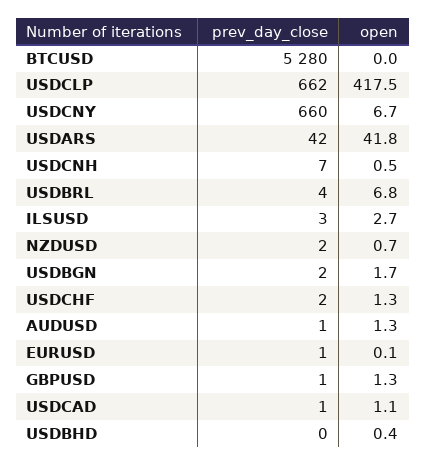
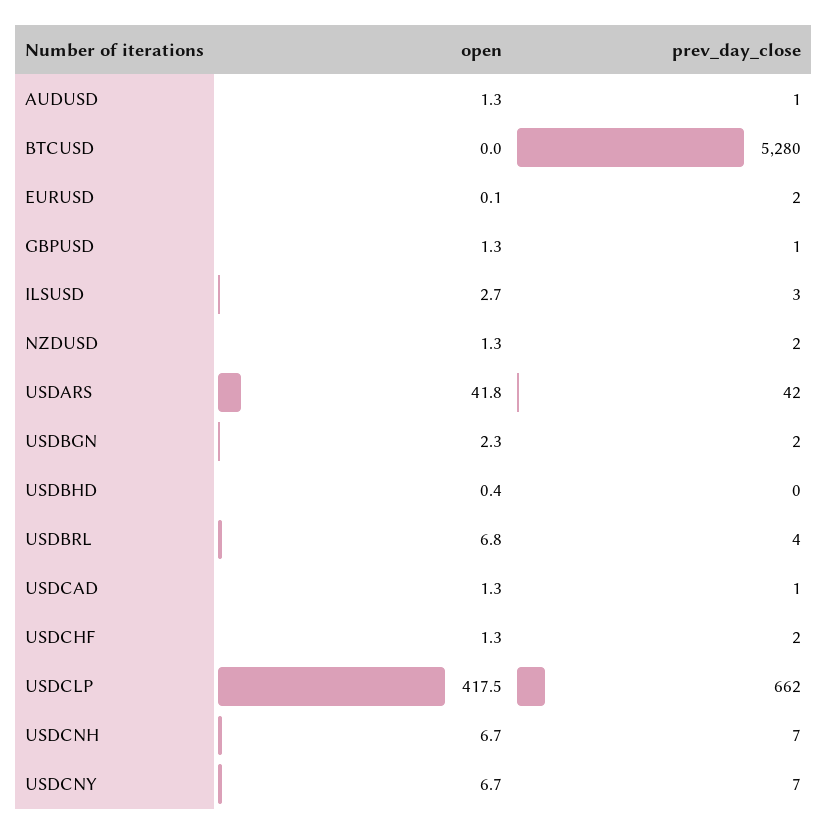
  {
    "prev_day_close": {
      "BTCUSD": 5280,
      "USDCLP": 662,
-     "USDCNY": 660,
+     "USDCNY": 7,
      "USDARS": 42,
      "USDCNH": 7,
      "USDBRL": 4,
      "ILSUSD": 3,
      "NZDUSD": 2,
      "USDBGN": 2,
      "USDCHF": 2,
      "AUDUSD": 1,
-     "EURUSD": 1,
+     "EURUSD": 2,
      "GBPUSD": 1,
      "USDCAD": 1,
      "USDBHD": 0
    },
    "open": {
      "BTCUSD": 0,
      "USDCLP": 417.5,
      "USDCNY": 6.7,
      "USDARS": 41.8,
-     "USDCNH": 0.5,
+     "USDCNH": 6.7,
      "USDBRL": 6.8,
      "ILSUSD": 2.7,
-     "NZDUSD": 0.7,
+     "NZDUSD": 1.3,
-     "USDBGN": 1.7,
+     "USDBGN": 2.3,
      "USDCHF": 1.3,
      "AUDUSD": 1.3,
      "EURUSD": 0.1,
      "GBPUSD": 1.3,
-     "USDCAD": 1.1,
+     "USDCAD": 1.3,
      "USDBHD": 0.4
    }
  }

